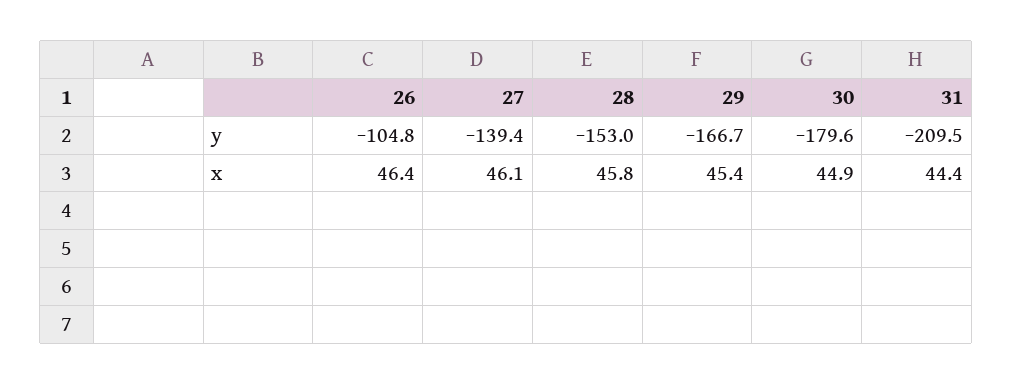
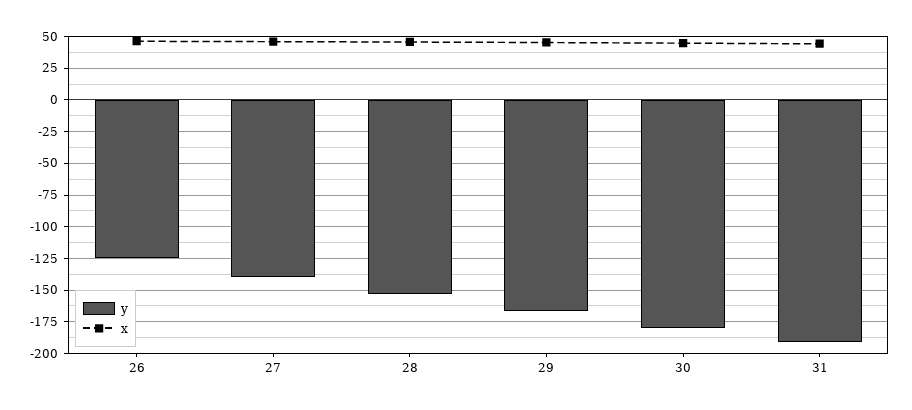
  {
    "y": {
-     "26": -104.8,
+     "26": -125,
      "27": -139.4,
      "28": -153,
      "29": -166.7,
      "30": -179.6,
-     "31": -209.5
+     "31": -190
    },
    "x": {
      "26": 46.4,
      "27": 46.1,
      "28": 45.8,
      "29": 45.4,
      "30": 44.9,
      "31": 44.4
    }
  }

